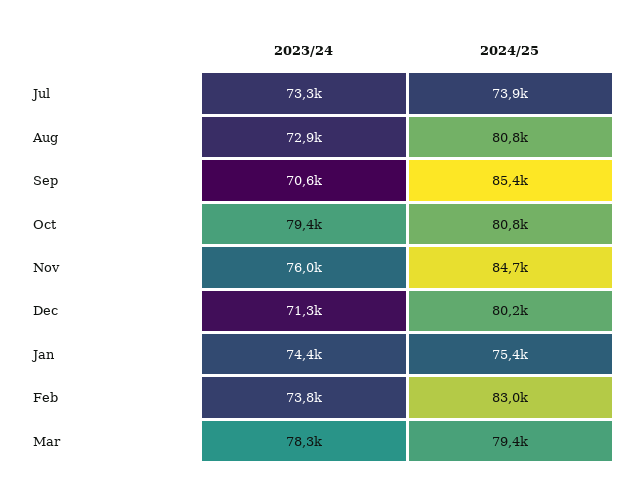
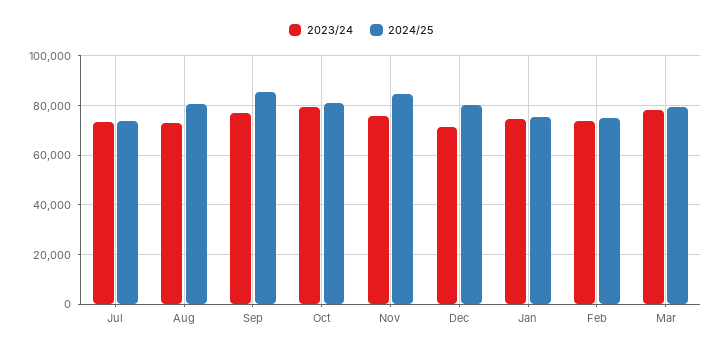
  {
    "2023/24": {
      "Jul": 73300,
      "Aug": 72900,
-     "Sep": 70600,
+     "Sep": 77500,
      "Oct": 79400,
      "Nov": 76000,
      "Dec": 71300,
      "Jan": 74400,
      "Feb": 73800,
      "Mar": 78300
    },
    "2024/25": {
      "Jul": 73900,
      "Aug": 80800,
      "Sep": 85400,
      "Oct": 80800,
      "Nov": 84700,
      "Dec": 80200,
      "Jan": 75400,
-     "Feb": 83000,
+     "Feb": 75000,
      "Mar": 79400
    }
  }

